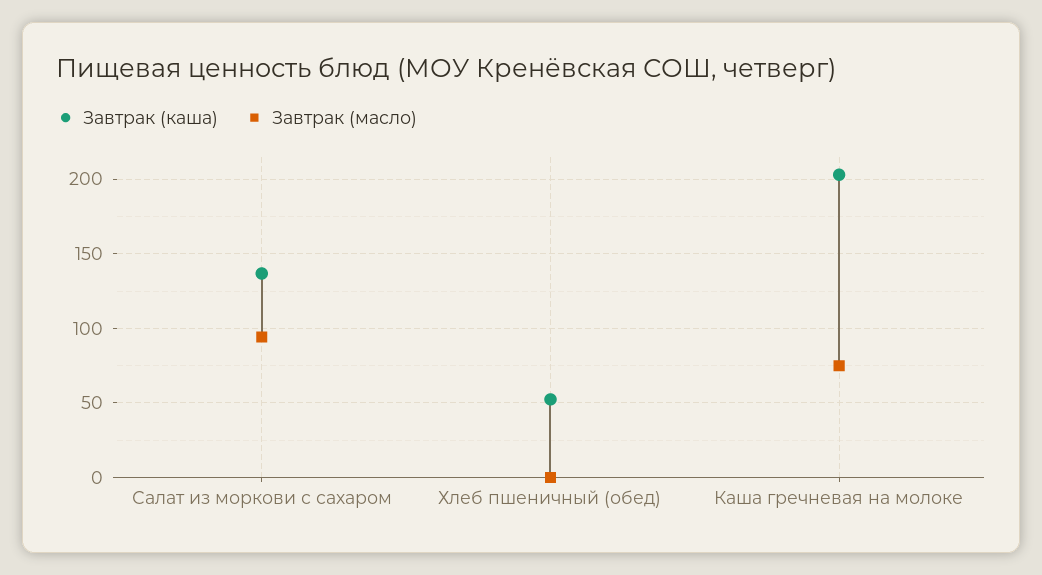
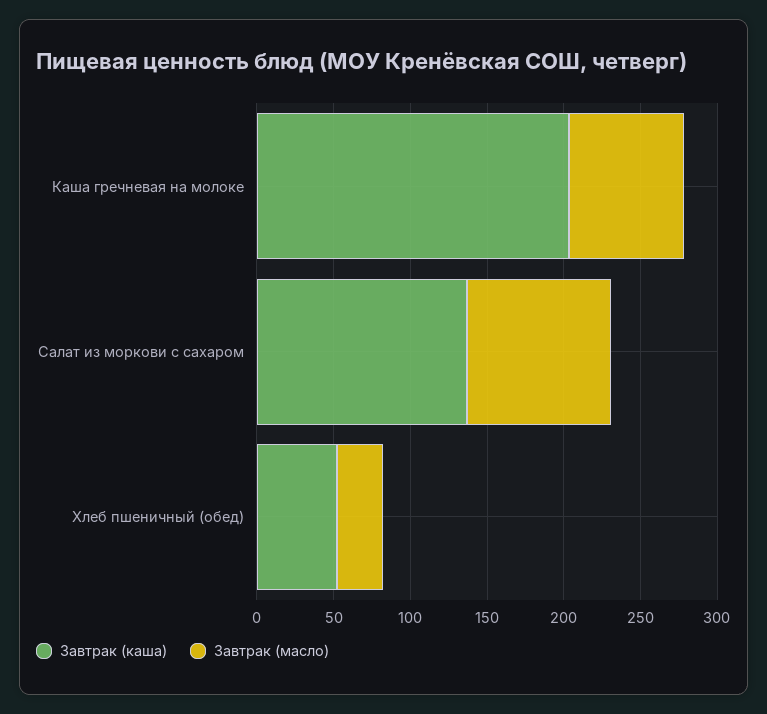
  {
    "Завтрак (каша)": {
      "Салат из моркови с сахаром": 135,
      "Хлеб пшеничный (обед)": 50,
      "Каша гречневая на молоке": 205
    },
    "Завтрак (масло)": {
      "Салат из моркови с сахаром": 95,
-     "Хлеб пшеничный (обед)": 0,
+     "Хлеб пшеничный (обед)": 30,
      "Каша гречневая на молоке": 75
    }
  }

